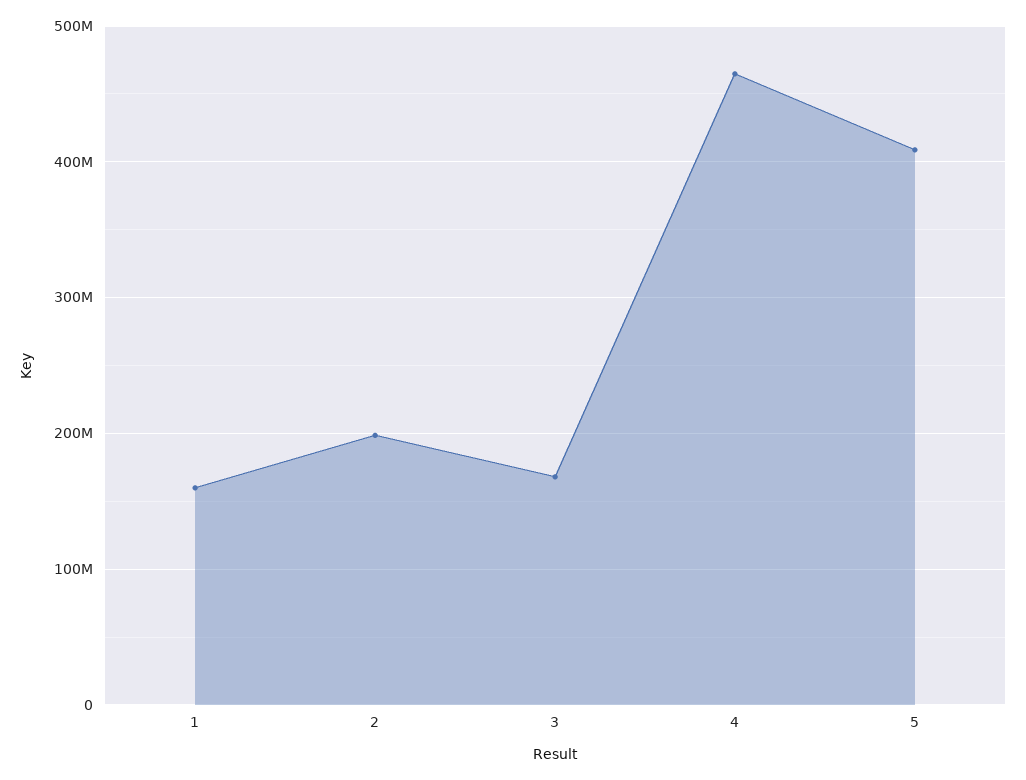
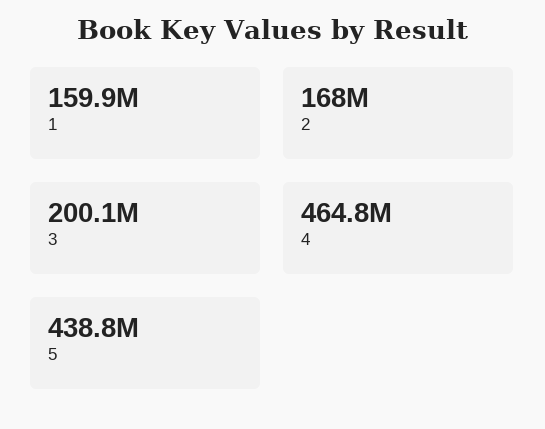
  {
    "1": 159900000,
-   "2": 200000000,
+   "2": 168000000,
-   "3": 170000000,
+   "3": 200100000,
    "4": 464800000,
-   "5": 410000000
+   "5": 438800000
  }

